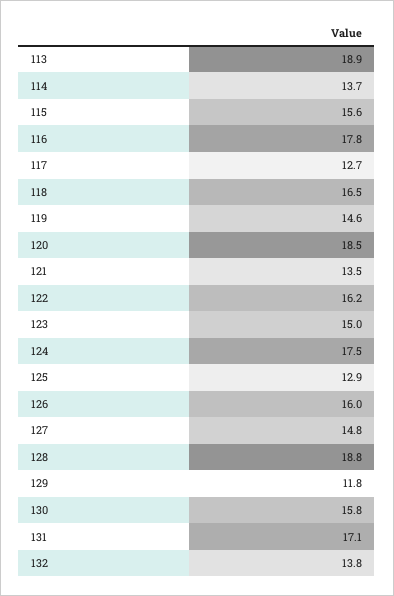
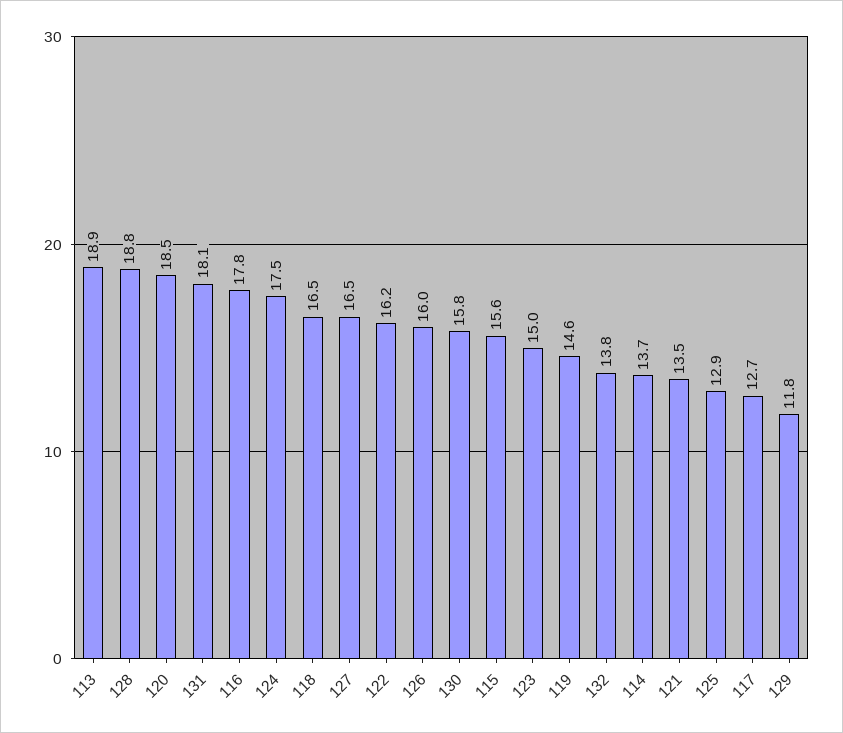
  {
    "113": 18.9,
    "114": 13.7,
    "115": 15.6,
    "116": 17.8,
    "117": 12.7,
    "118": 16.5,
    "119": 14.6,
    "120": 18.5,
    "121": 13.5,
    "122": 16.2,
    "123": 15,
    "124": 17.5,
    "125": 12.9,
    "126": 16,
-   "127": 14.8,
+   "127": 16.5,
    "128": 18.8,
    "129": 11.8,
    "130": 15.8,
-   "131": 17.1,
+   "131": 18.1,
    "132": 13.8
  }

